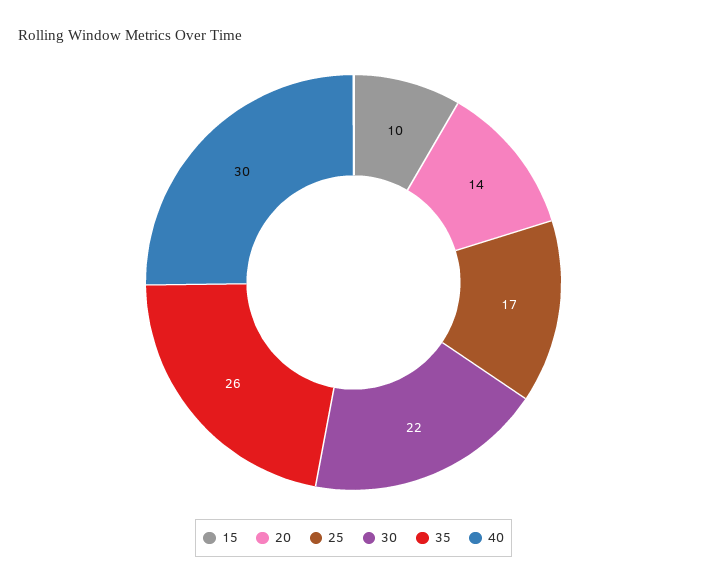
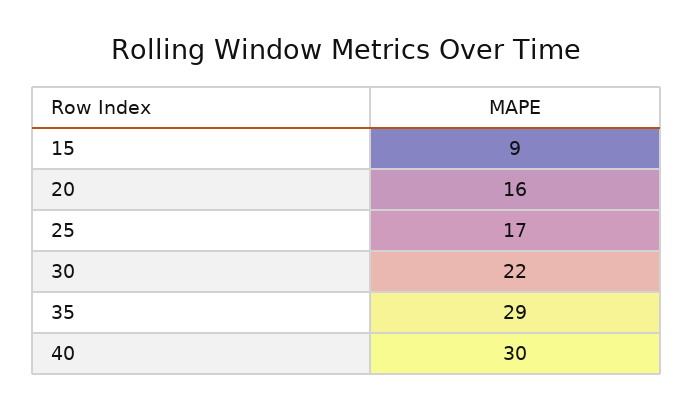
  {
-   "15": 10,
+   "15": 9,
-   "20": 14,
+   "20": 16,
    "25": 17,
    "30": 22,
-   "35": 26,
+   "35": 29,
    "40": 30
  }

